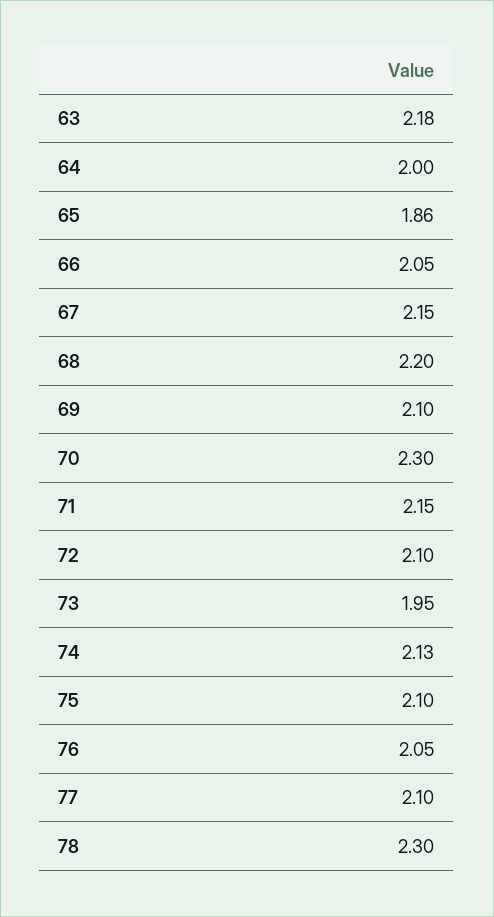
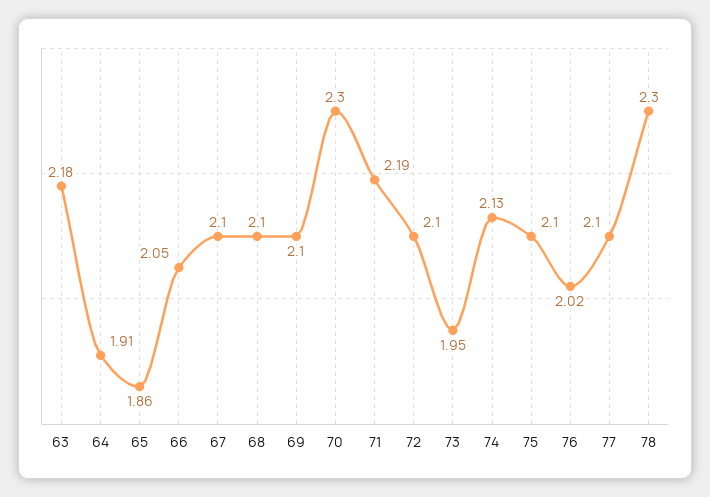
  {
    "63": 2.18,
-   "64": 2,
+   "64": 1.91,
    "65": 1.86,
    "66": 2.05,
-   "67": 2.15,
+   "67": 2.1,
-   "68": 2.2,
+   "68": 2.1,
    "69": 2.1,
    "70": 2.3,
-   "71": 2.15,
+   "71": 2.19,
    "72": 2.1,
    "73": 1.95,
    "74": 2.13,
    "75": 2.1,
-   "76": 2.05,
+   "76": 2.02,
    "77": 2.1,
    "78": 2.3
  }

